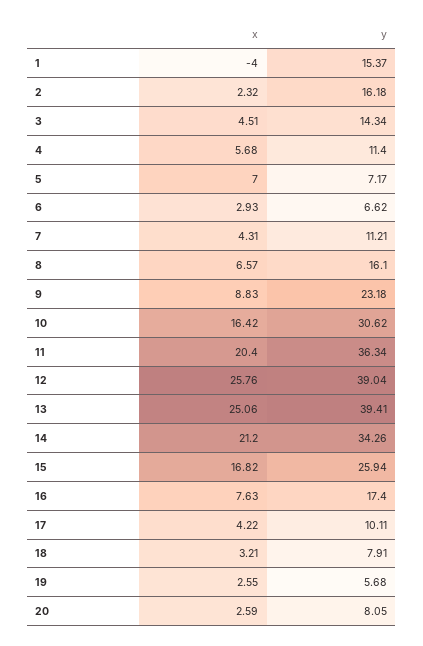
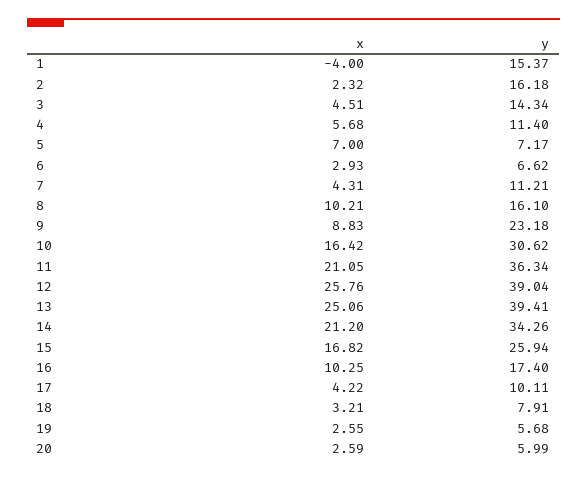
  {
    "x": {
      "1": -4,
      "2": 2.32,
      "3": 4.51,
      "4": 5.68,
      "5": 7,
      "6": 2.93,
      "7": 4.31,
-     "8": 6.57,
+     "8": 10.21,
      "9": 8.83,
      "10": 16.42,
-     "11": 20.4,
+     "11": 21.05,
      "12": 25.76,
      "13": 25.06,
      "14": 21.2,
      "15": 16.82,
-     "16": 7.63,
+     "16": 10.25,
      "17": 4.22,
      "18": 3.21,
      "19": 2.55,
      "20": 2.59
    },
    "y": {
      "1": 15.37,
      "2": 16.18,
      "3": 14.34,
      "4": 11.4,
      "5": 7.17,
      "6": 6.62,
      "7": 11.21,
      "8": 16.1,
      "9": 23.18,
      "10": 30.62,
      "11": 36.34,
      "12": 39.04,
      "13": 39.41,
      "14": 34.26,
      "15": 25.94,
      "16": 17.4,
      "17": 10.11,
      "18": 7.91,
      "19": 5.68,
-     "20": 8.05
+     "20": 5.99
    }
  }

